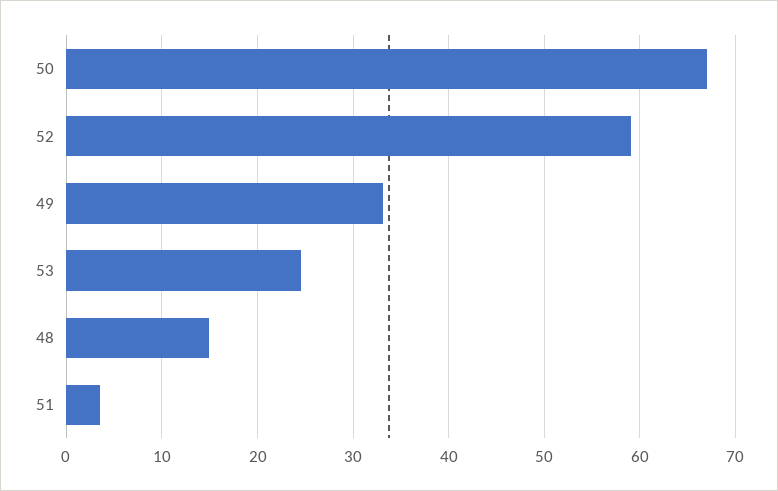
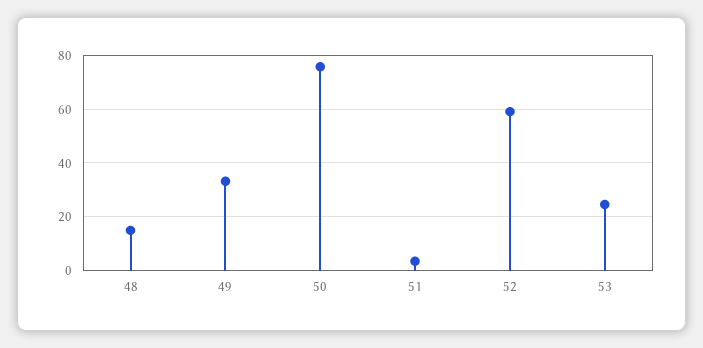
  {
-   "50": 67,
+   "50": 75,
    "52": 59,
    "49": 33,
    "53": 25,
    "48": 15,
    "51": 3
  }

